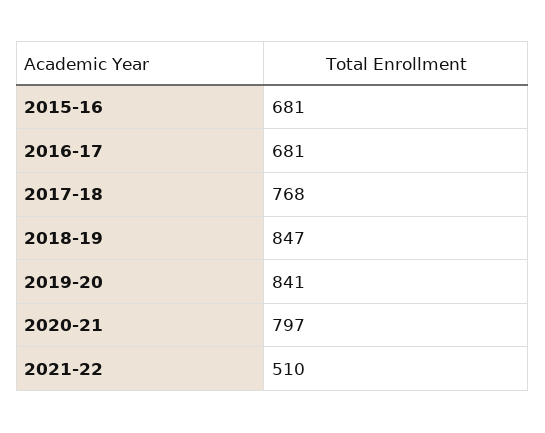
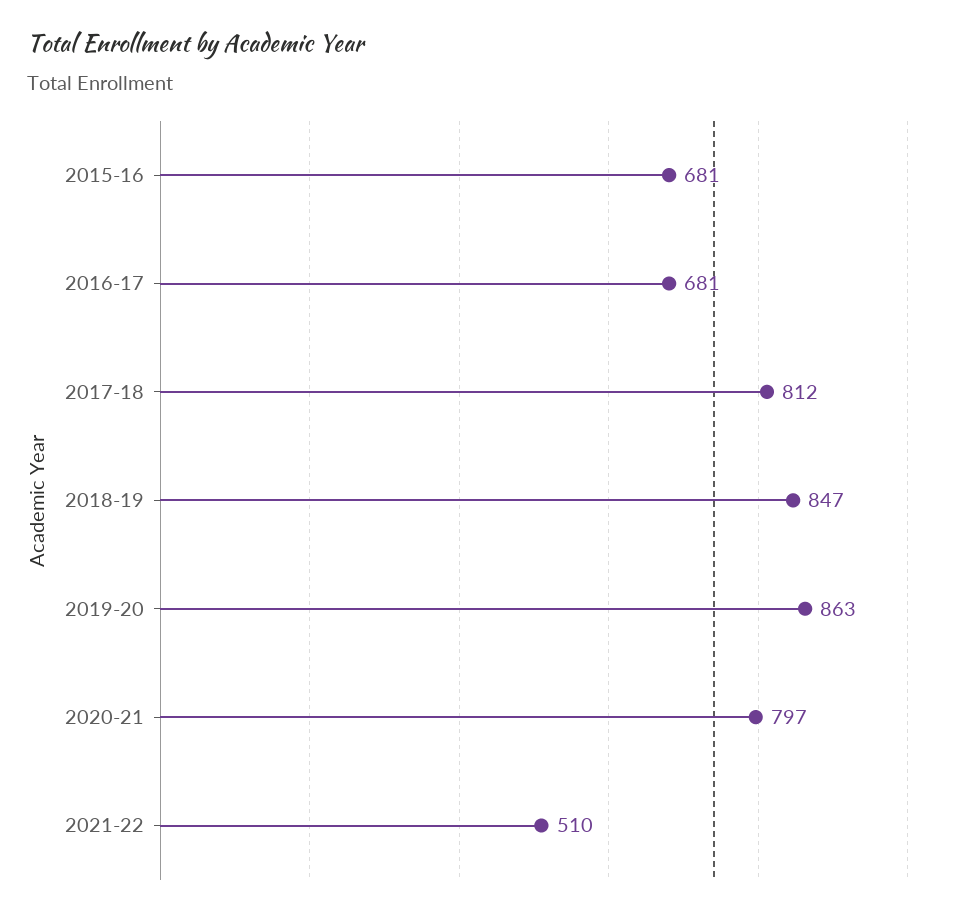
  {
    "2015-16": 681,
    "2016-17": 681,
-   "2017-18": 768,
+   "2017-18": 812,
    "2018-19": 847,
-   "2019-20": 841,
+   "2019-20": 863,
    "2020-21": 797,
    "2021-22": 510
  }

